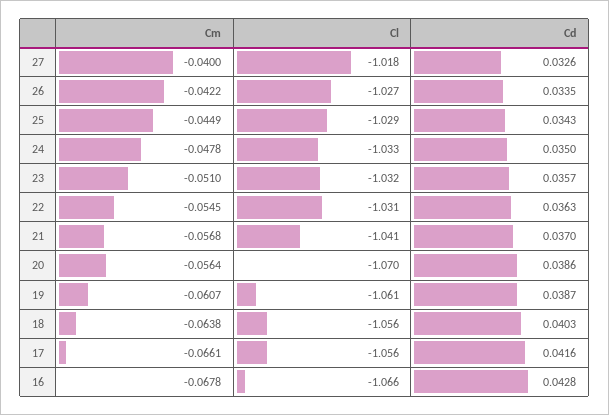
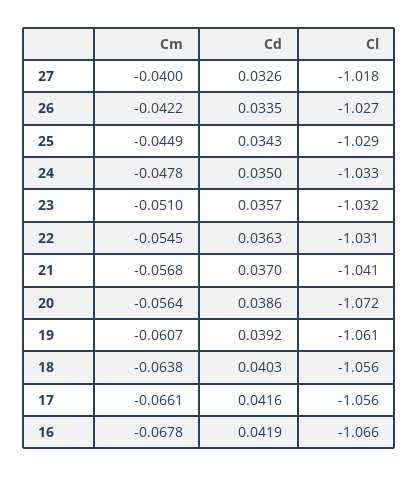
  {
    "Cm": {
      "27": -0.04,
      "26": -0.0422,
      "25": -0.0449,
      "24": -0.0478,
      "23": -0.051,
      "22": -0.0545,
      "21": -0.0568,
      "20": -0.0564,
      "19": -0.0607,
      "18": -0.0638,
      "17": -0.0661,
      "16": -0.0678
    },
    "Cl": {
      "27": -1.018,
      "26": -1.027,
      "25": -1.029,
      "24": -1.033,
      "23": -1.032,
      "22": -1.031,
      "21": -1.041,
-     "20": -1.07,
+     "20": -1.072,
      "19": -1.061,
      "18": -1.056,
      "17": -1.056,
      "16": -1.066
    },
    "Cd": {
      "27": 0.0326,
      "26": 0.0335,
      "25": 0.0343,
      "24": 0.035,
      "23": 0.0357,
      "22": 0.0363,
      "21": 0.037,
      "20": 0.0386,
-     "19": 0.0387,
+     "19": 0.0392,
      "18": 0.0403,
      "17": 0.0416,
-     "16": 0.0428
+     "16": 0.0419
    }
  }

